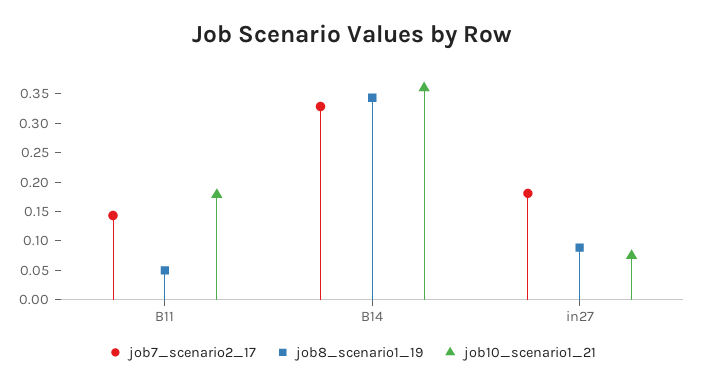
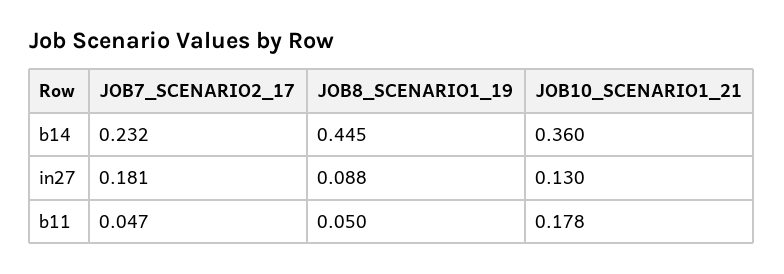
  {
    "job7_scenario2_17": {
-     "B11": 0.15,
+     "B11": 0.047,
-     "B14": 0.325,
+     "B14": 0.232,
      "in27": 0.181
    },
    "job8_scenario1_19": {
      "B11": 0.05,
-     "B14": 0.35,
+     "B14": 0.445,
      "in27": 0.088
    },
    "job10_scenario1_21": {
      "B11": 0.178,
      "B14": 0.36,
-     "in27": 0.075
+     "in27": 0.13
    }
  }

